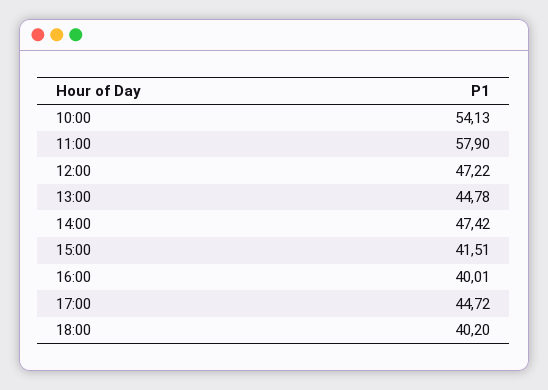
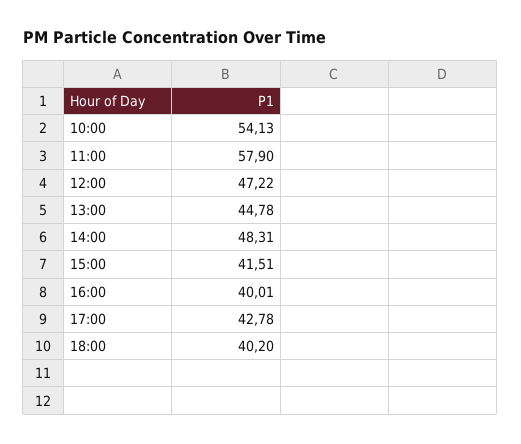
  {
    "10:00": 54.13,
    "11:00": 57.9,
    "12:00": 47.22,
    "13:00": 44.78,
-   "14:00": 47.42,
+   "14:00": 48.31,
    "15:00": 41.51,
    "16:00": 40.01,
-   "17:00": 44.72,
+   "17:00": 42.78,
    "18:00": 40.2
  }

